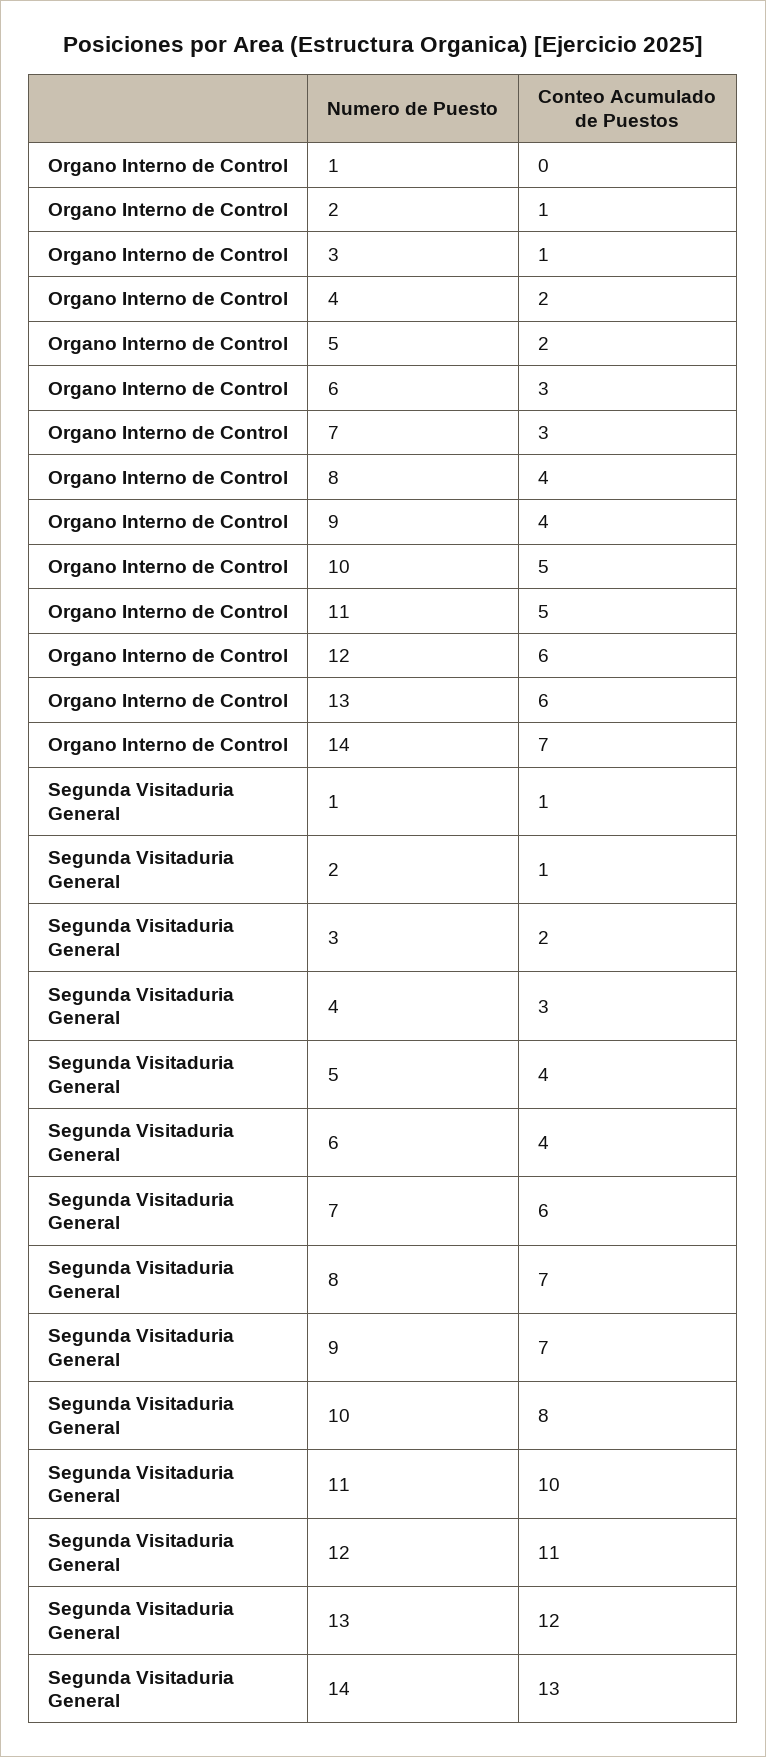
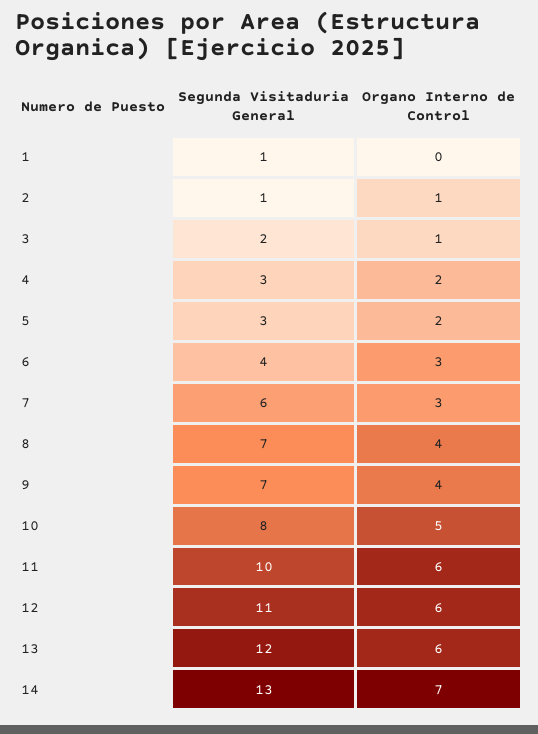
  {
    "Organo Interno de Control": {
      "1": 0,
      "2": 1,
      "3": 1,
      "4": 2,
      "5": 2,
      "6": 3,
      "7": 3,
      "8": 4,
      "9": 4,
      "10": 5,
-     "11": 5,
+     "11": 6,
      "12": 6,
      "13": 6,
      "14": 7
    },
    "Segunda Visitaduria General": {
      "1": 1,
      "2": 1,
      "3": 2,
      "4": 3,
-     "5": 4,
+     "5": 3,
      "6": 4,
      "7": 6,
      "8": 7,
      "9": 7,
      "10": 8,
      "11": 10,
      "12": 11,
      "13": 12,
      "14": 13
    }
  }

